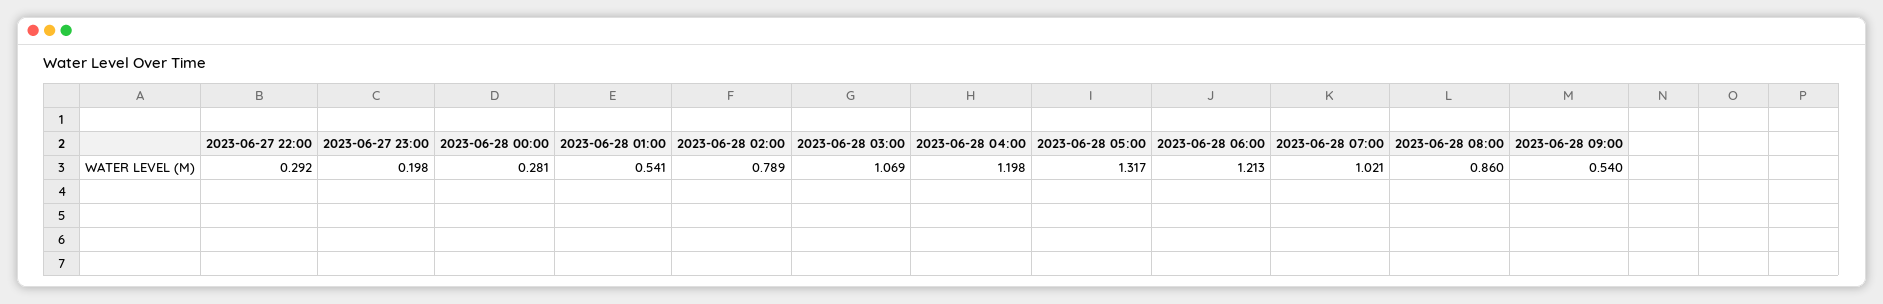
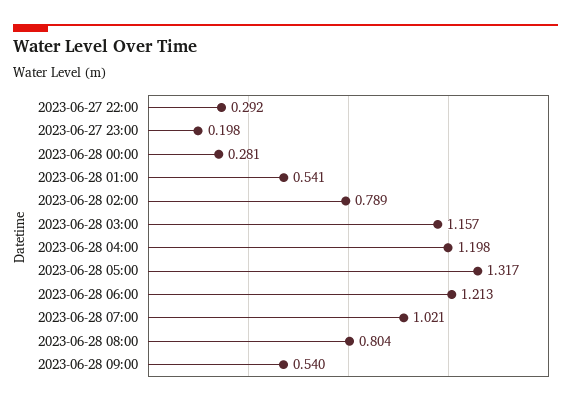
  {
    "2023-06-27 22:00": 0.292,
    "2023-06-27 23:00": 0.198,
    "2023-06-28 00:00": 0.281,
    "2023-06-28 01:00": 0.541,
    "2023-06-28 02:00": 0.789,
-   "2023-06-28 03:00": 1.069,
+   "2023-06-28 03:00": 1.157,
    "2023-06-28 04:00": 1.198,
    "2023-06-28 05:00": 1.317,
    "2023-06-28 06:00": 1.213,
    "2023-06-28 07:00": 1.021,
-   "2023-06-28 08:00": 0.86,
+   "2023-06-28 08:00": 0.804,
    "2023-06-28 09:00": 0.54
  }

